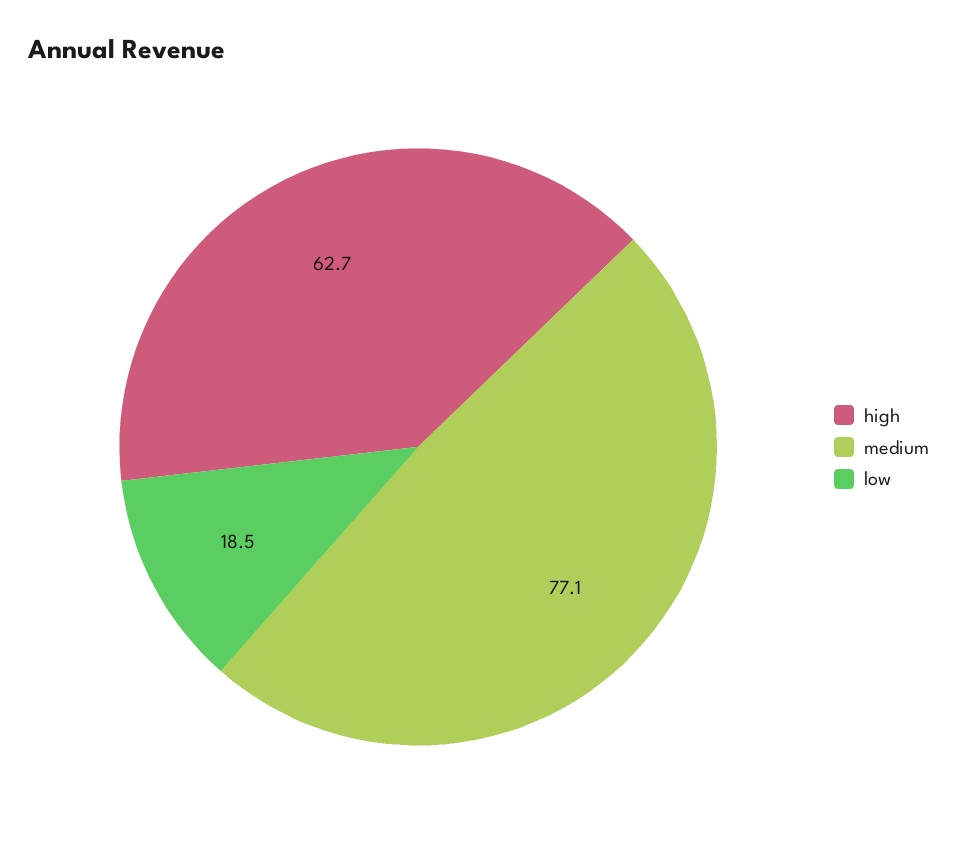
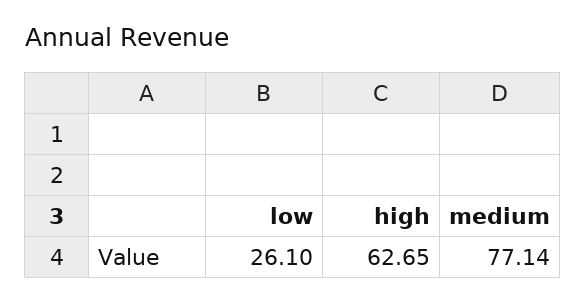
  {
    "high": 62.65,
    "medium": 77.14,
-   "low": 18.5
+   "low": 26.1
  }

